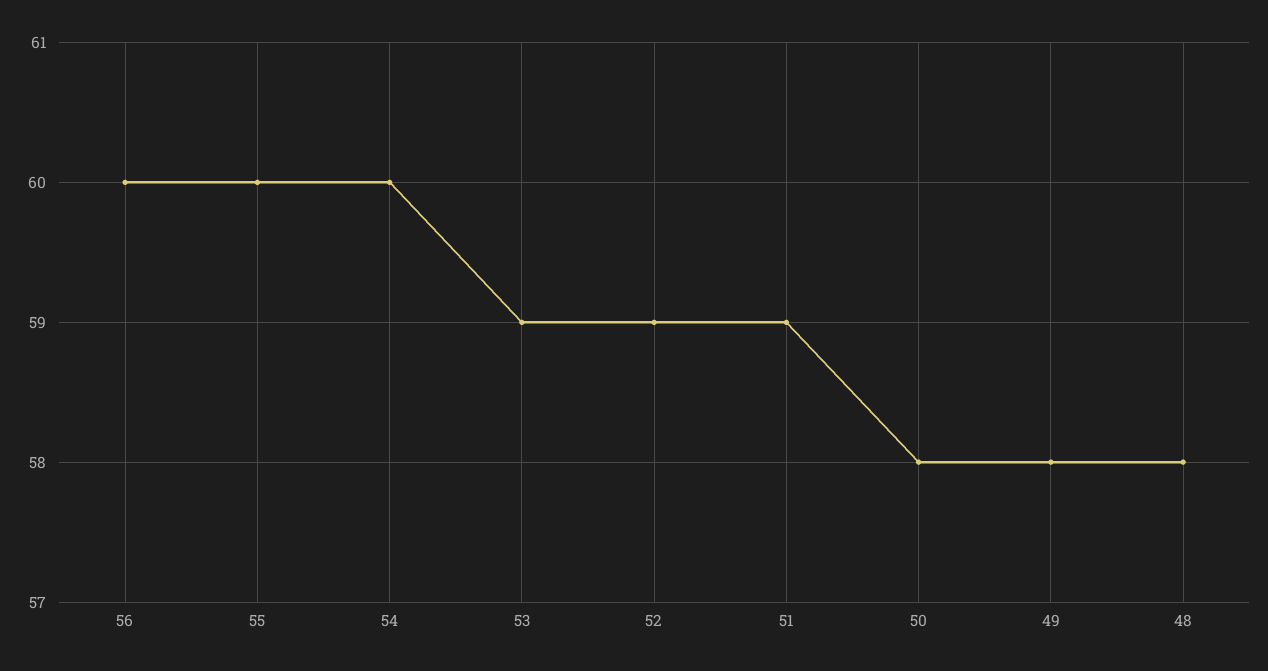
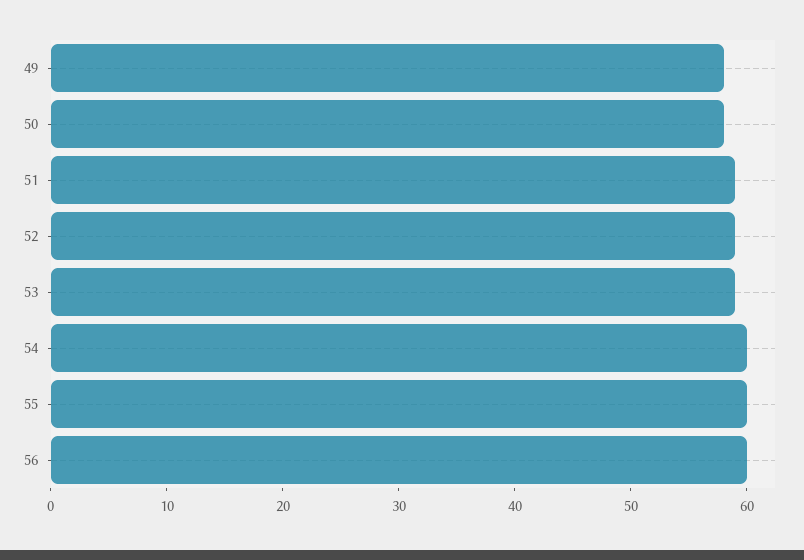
  {
    "56": 60,
    "55": 60,
    "54": 60,
    "53": 59,
    "52": 59,
    "51": 59,
    "50": 58,
-   "49": 58,
+   "49": 58
-   "48": 58
  }

